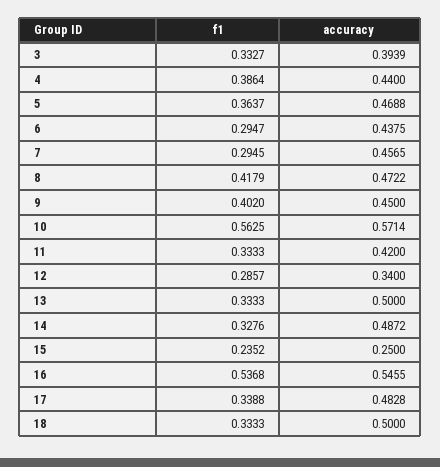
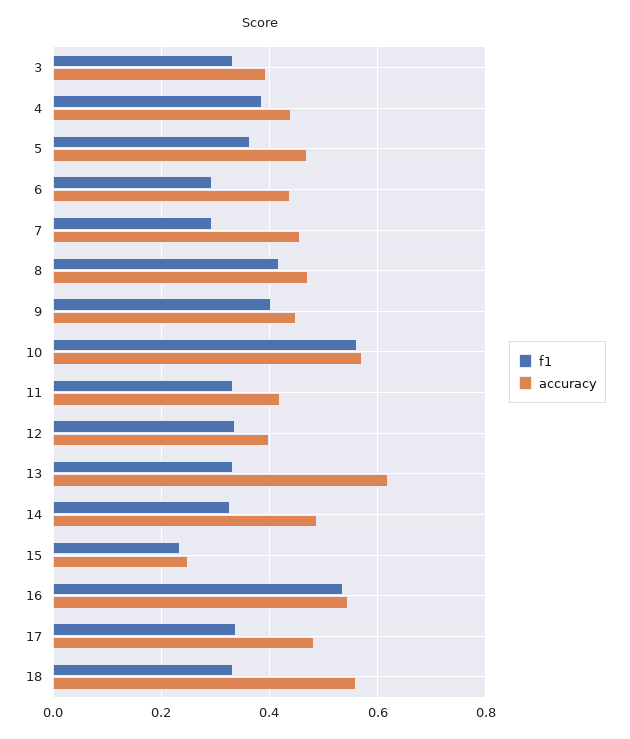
  {
    "f1": {
      "3": 0.3327,
      "4": 0.3864,
      "5": 0.3637,
      "6": 0.2947,
      "7": 0.2945,
      "8": 0.4179,
      "9": 0.402,
      "10": 0.5625,
      "11": 0.3333,
-     "12": 0.2857,
+     "12": 0.34,
      "13": 0.3333,
      "14": 0.3276,
      "15": 0.2352,
      "16": 0.5368,
      "17": 0.3388,
      "18": 0.3333
    },
    "accuracy": {
      "3": 0.3939,
      "4": 0.44,
      "5": 0.4688,
      "6": 0.4375,
      "7": 0.4565,
      "8": 0.4722,
      "9": 0.45,
      "10": 0.5714,
      "11": 0.42,
-     "12": 0.34,
+     "12": 0.4,
-     "13": 0.5,
+     "13": 0.62,
      "14": 0.4872,
      "15": 0.25,
      "16": 0.5455,
      "17": 0.4828,
-     "18": 0.5
+     "18": 0.56
    }
  }

